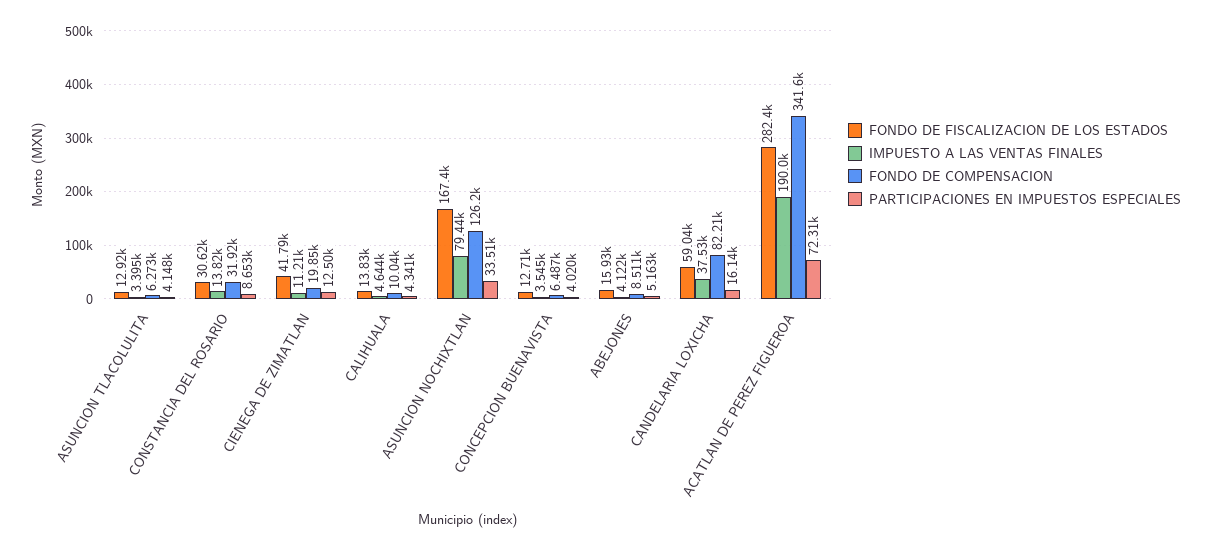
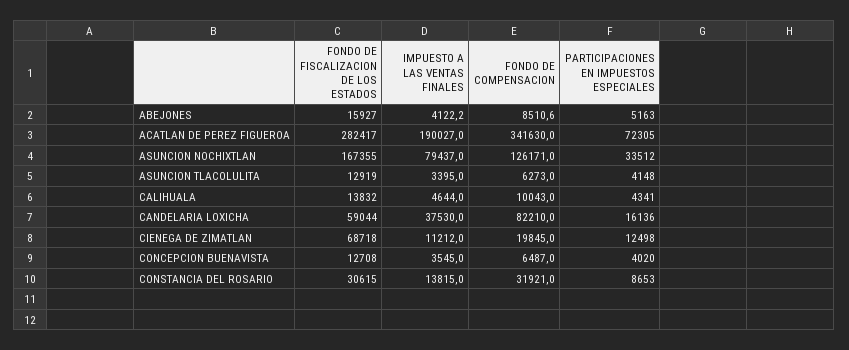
  {
    "FONDO DE FISCALIZACION DE LOS ESTADOS": {
      "ASUNCION TLACOLULITA": 12919,
      "CONSTANCIA DEL ROSARIO": 30615,
-     "CIENEGA DE ZIMATLAN": 41790,
+     "CIENEGA DE ZIMATLAN": 68718,
      "CALIHUALA": 13832,
      "ASUNCION NOCHIXTLAN": 167355,
      "CONCEPCION BUENAVISTA": 12708,
      "ABEJONES": 15927,
      "CANDELARIA LOXICHA": 59044,
      "ACATLAN DE PEREZ FIGUEROA": 282417
    },
    "IMPUESTO A LAS VENTAS FINALES": {
      "ASUNCION TLACOLULITA": 3395,
      "CONSTANCIA DEL ROSARIO": 13815,
      "CIENEGA DE ZIMATLAN": 11212,
      "CALIHUALA": 4644,
      "ASUNCION NOCHIXTLAN": 79437,
      "CONCEPCION BUENAVISTA": 3545,
      "ABEJONES": 4122.2,
      "CANDELARIA LOXICHA": 37530,
      "ACATLAN DE PEREZ FIGUEROA": 190027
    },
    "FONDO DE COMPENSACION": {
      "ASUNCION TLACOLULITA": 6273,
      "CONSTANCIA DEL ROSARIO": 31921,
      "CIENEGA DE ZIMATLAN": 19845,
      "CALIHUALA": 10043,
      "ASUNCION NOCHIXTLAN": 126171,
      "CONCEPCION BUENAVISTA": 6487,
      "ABEJONES": 8510.6,
      "CANDELARIA LOXICHA": 82210,
      "ACATLAN DE PEREZ FIGUEROA": 341630
    },
    "PARTICIPACIONES EN IMPUESTOS ESPECIALES": {
      "ASUNCION TLACOLULITA": 4148,
      "CONSTANCIA DEL ROSARIO": 8653,
      "CIENEGA DE ZIMATLAN": 12498,
      "CALIHUALA": 4341,
      "ASUNCION NOCHIXTLAN": 33512,
      "CONCEPCION BUENAVISTA": 4020,
      "ABEJONES": 5163,
      "CANDELARIA LOXICHA": 16136,
      "ACATLAN DE PEREZ FIGUEROA": 72305
    }
  }

